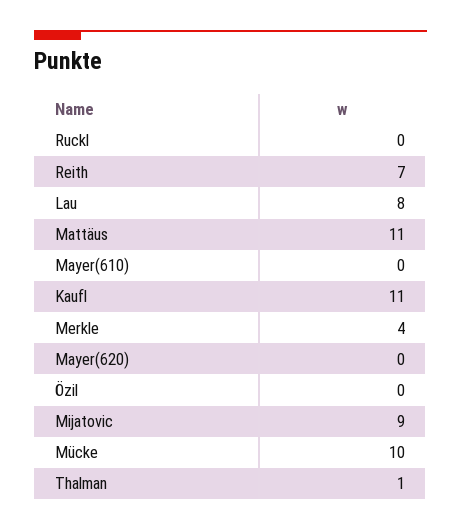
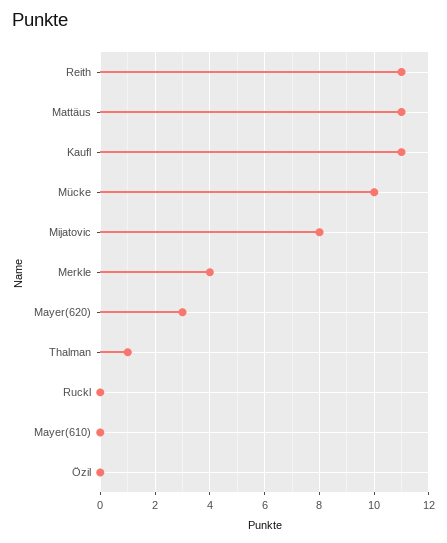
  {
    "Ruckl": 0,
-   "Reith": 7,
+   "Reith": 11,
-   "Lau": 8,
    "Mattäus": 11,
    "Mayer(610)": 0,
    "Kaufl": 11,
    "Merkle": 4,
-   "Mayer(620)": 0,
+   "Mayer(620)": 3,
    "Özil": 0,
-   "Mijatovic": 9,
+   "Mijatovic": 8,
    "Mücke": 10,
    "Thalman": 1
  }

